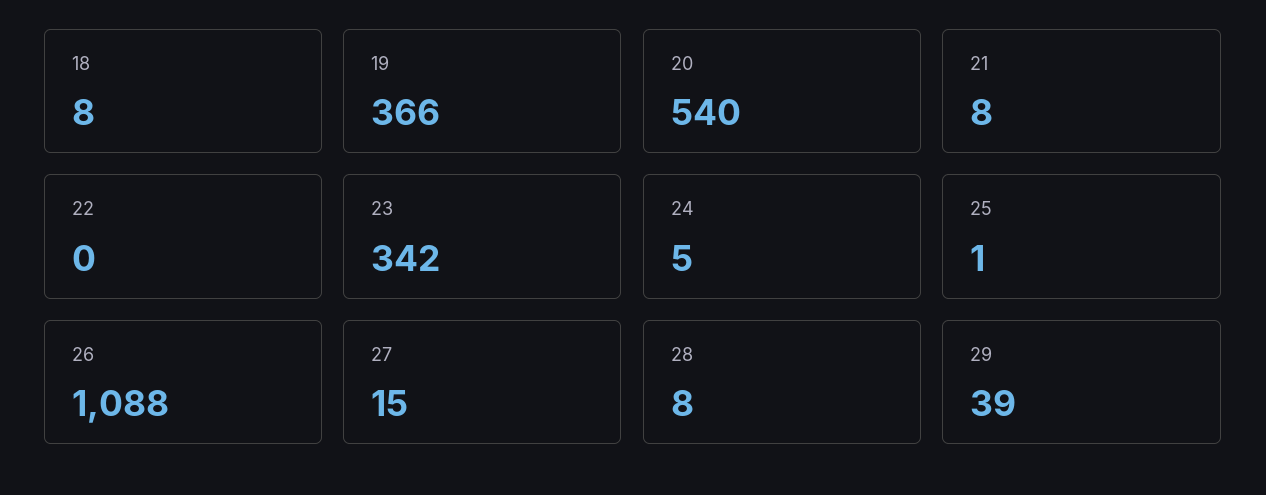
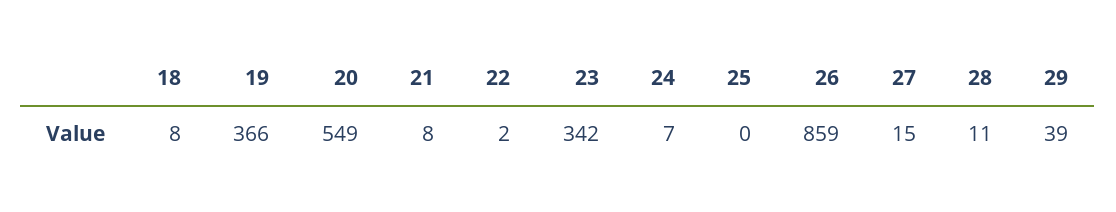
  {
    "18": 8,
    "19": 366,
-   "20": 540,
+   "20": 549,
    "21": 8,
-   "22": 0,
+   "22": 2,
    "23": 342,
-   "24": 5,
+   "24": 7,
-   "25": 1,
+   "25": 0,
-   "26": 1088,
+   "26": 859,
    "27": 15,
-   "28": 8,
+   "28": 11,
    "29": 39
  }

